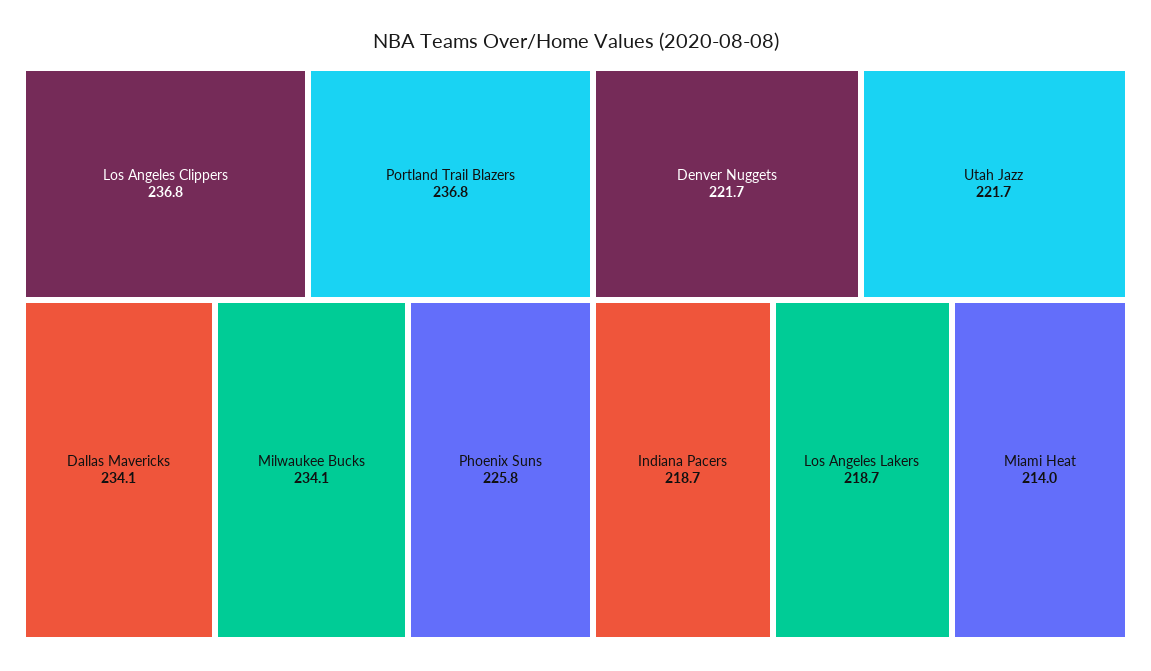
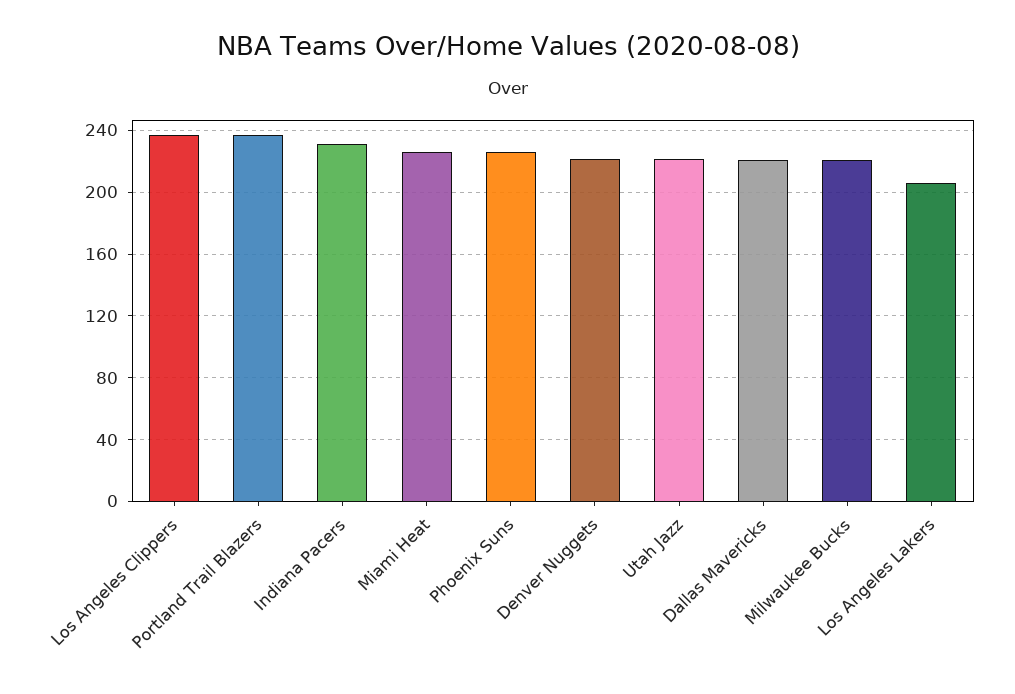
  {
    "Los Angeles Clippers": 236.8,
    "Portland Trail Blazers": 236.8,
-   "Dallas Mavericks": 234.1,
+   "Dallas Mavericks": 220,
-   "Milwaukee Bucks": 234.1,
+   "Milwaukee Bucks": 220,
    "Phoenix Suns": 225.8,
    "Denver Nuggets": 221.7,
    "Utah Jazz": 221.7,
-   "Indiana Pacers": 218.7,
+   "Indiana Pacers": 230,
-   "Los Angeles Lakers": 218.7,
+   "Los Angeles Lakers": 205,
-   "Miami Heat": 214
+   "Miami Heat": 225
  }

